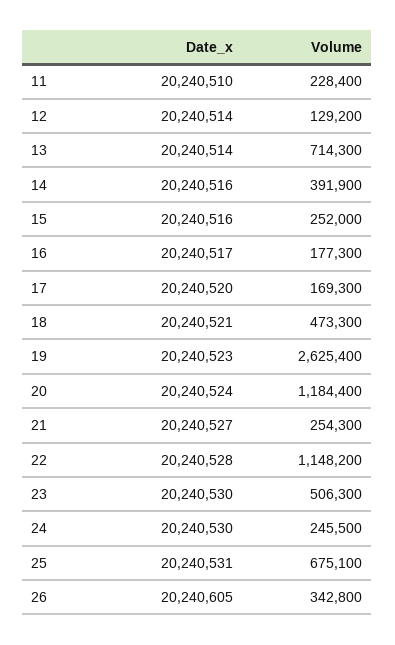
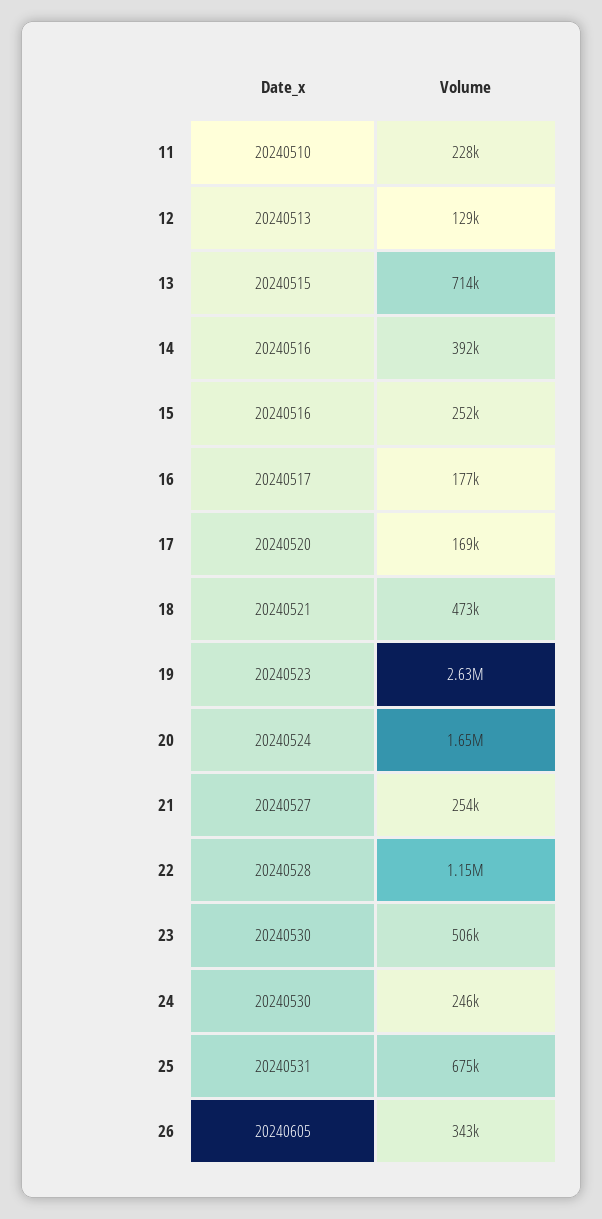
  {
    "Date_x": {
      "11": 20240510,
-     "12": 20240514,
+     "12": 20240513,
-     "13": 20240514,
+     "13": 20240515,
      "14": 20240516,
      "15": 20240516,
      "16": 20240517,
      "17": 20240520,
      "18": 20240521,
      "19": 20240523,
      "20": 20240524,
      "21": 20240527,
      "22": 20240528,
      "23": 20240530,
      "24": 20240530,
      "25": 20240531,
      "26": 20240605
    },
    "Volume": {
      "11": 228400,
      "12": 129200,
      "13": 714300,
      "14": 391900,
      "15": 252000,
      "16": 177300,
      "17": 169300,
      "18": 473300,
      "19": 2625400,
-     "20": 1184400,
+     "20": 1650000,
      "21": 254300,
      "22": 1148200,
      "23": 506300,
      "24": 245500,
      "25": 675100,
      "26": 342800
    }
  }

